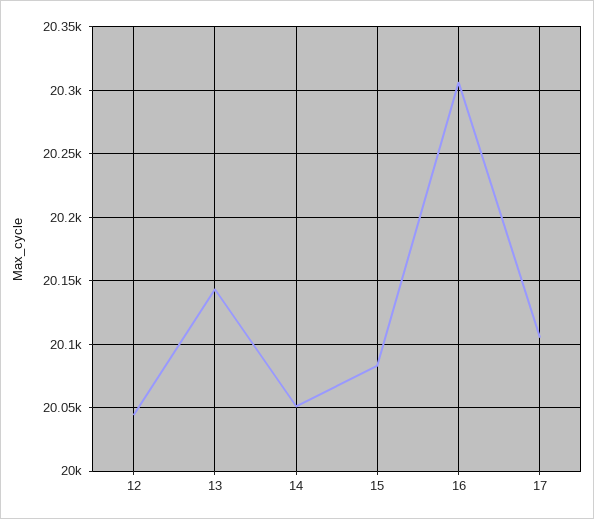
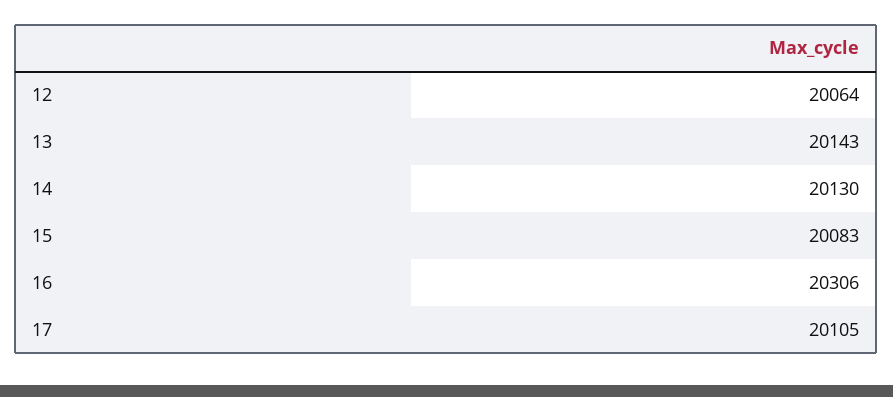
  {
-   "12": 20045,
+   "12": 20064,
    "13": 20143,
-   "14": 20050,
+   "14": 20130,
    "15": 20083,
    "16": 20306,
    "17": 20105
  }

